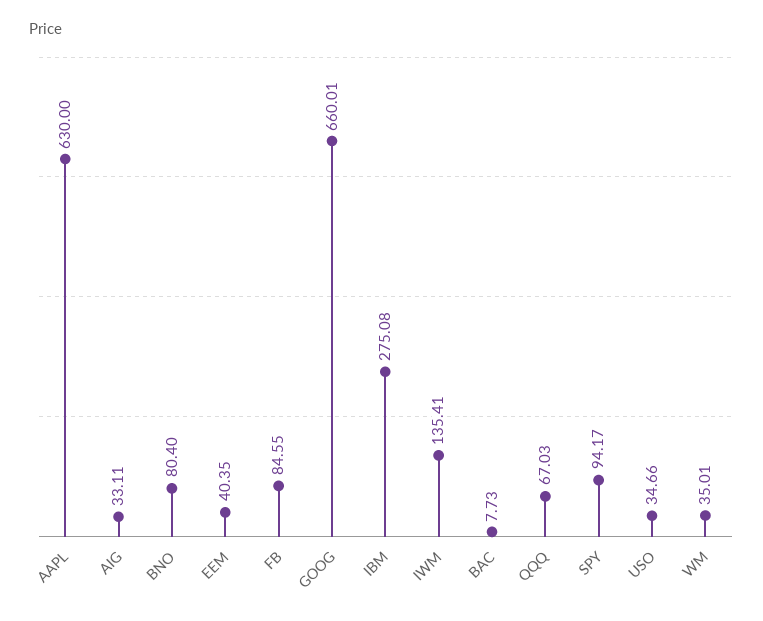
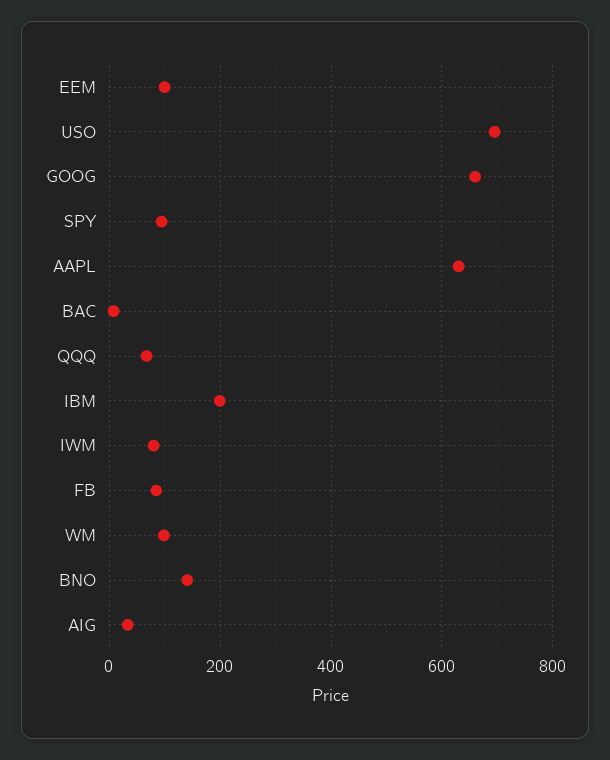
  {
    "AAPL": 630,
    "AIG": 33.11,
-   "BNO": 80.4,
+   "BNO": 140,
-   "EEM": 40.35,
+   "EEM": 100,
    "FB": 84.55,
    "GOOG": 660.01,
-   "IBM": 275.08,
+   "IBM": 200,
-   "IWM": 135.41,
+   "IWM": 80,
    "BAC": 7.73,
    "QQQ": 67.03,
    "SPY": 94.17,
-   "USO": 34.66,
+   "USO": 700,
-   "WM": 35.01
+   "WM": 100
  }

